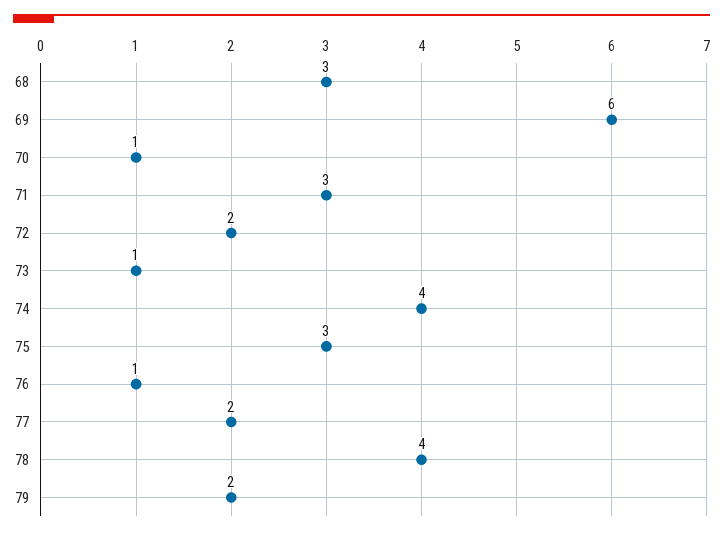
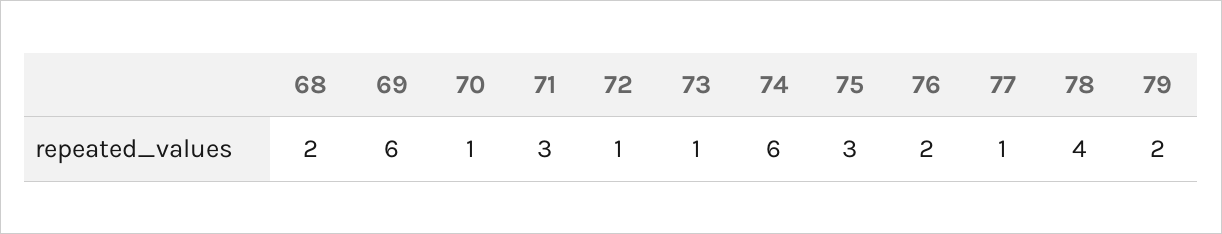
  {
-   "68": 3,
+   "68": 2,
    "69": 6,
    "70": 1,
    "71": 3,
-   "72": 2,
+   "72": 1,
    "73": 1,
-   "74": 4,
+   "74": 6,
    "75": 3,
-   "76": 1,
+   "76": 2,
-   "77": 2,
+   "77": 1,
    "78": 4,
    "79": 2
  }

